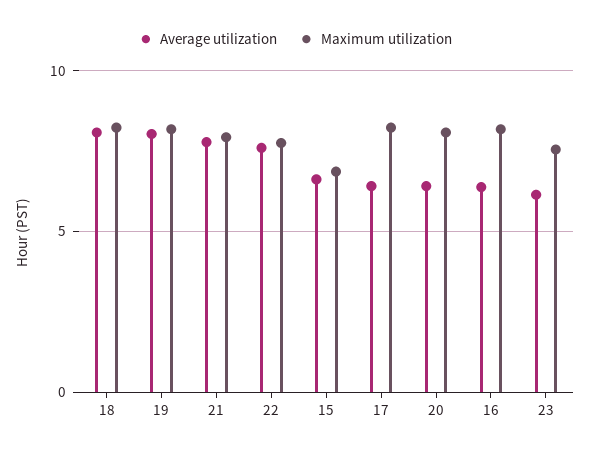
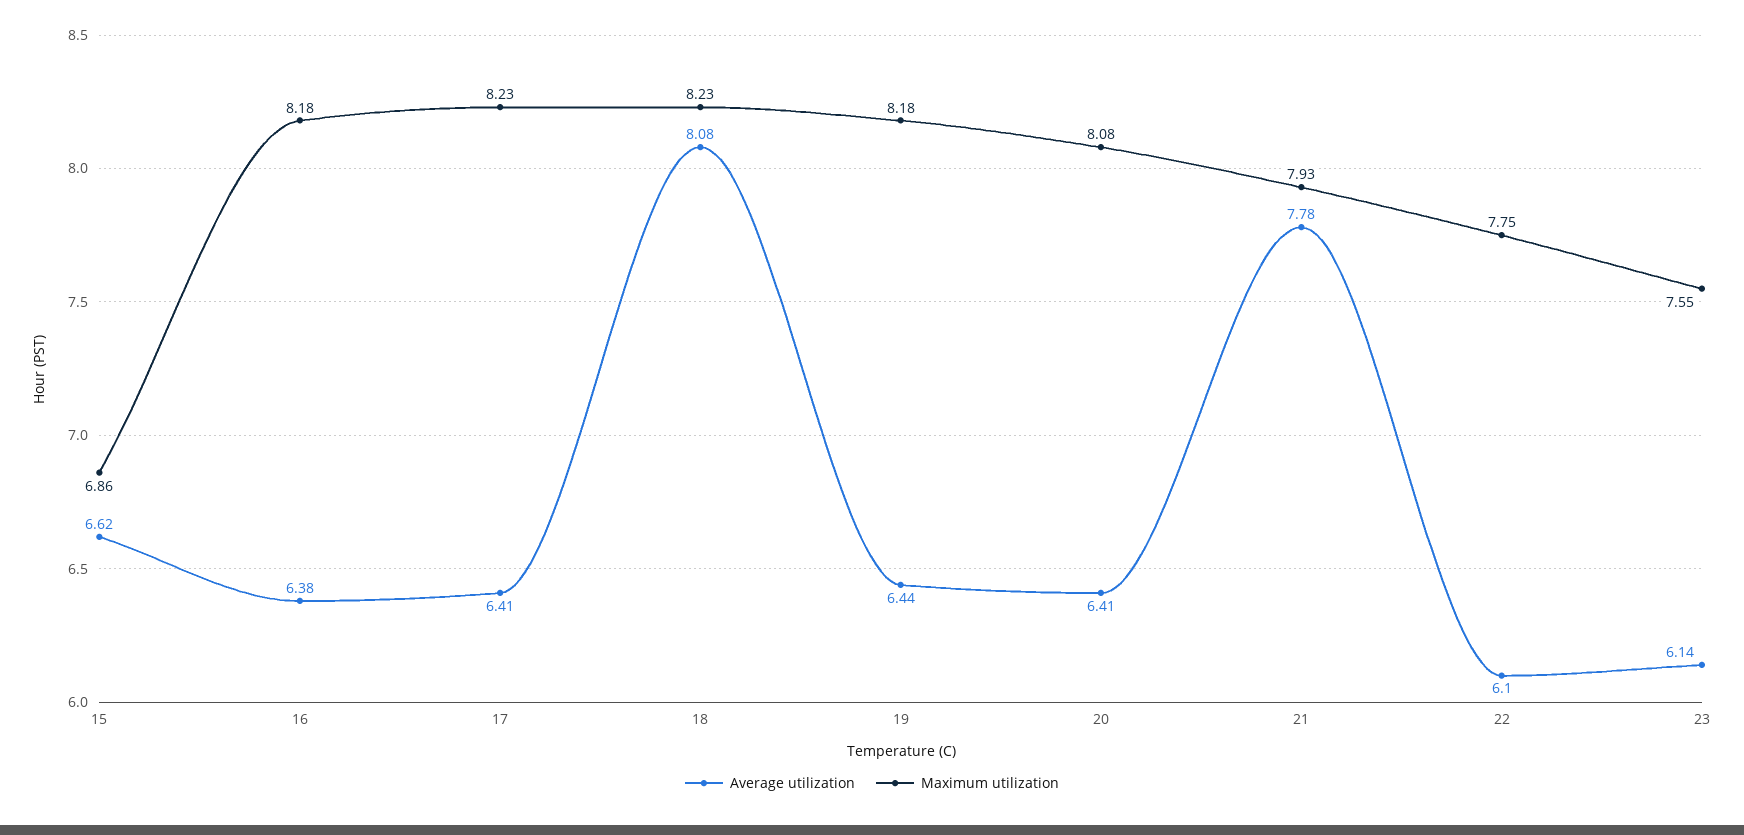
  {
    "Average utilization": {
      "18": 8.08,
-     "19": 8,
+     "19": 6.44,
      "21": 7.78,
-     "22": 7.5,
+     "22": 6.1,
      "15": 6.62,
      "17": 6.41,
      "20": 6.41,
      "16": 6.38,
      "23": 6.14
    },
    "Maximum utilization": {
      "18": 8.23,
      "19": 8.18,
      "21": 7.93,
      "22": 7.75,
      "15": 6.86,
      "17": 8.23,
      "20": 8.08,
      "16": 8.18,
      "23": 7.55
    }
  }

